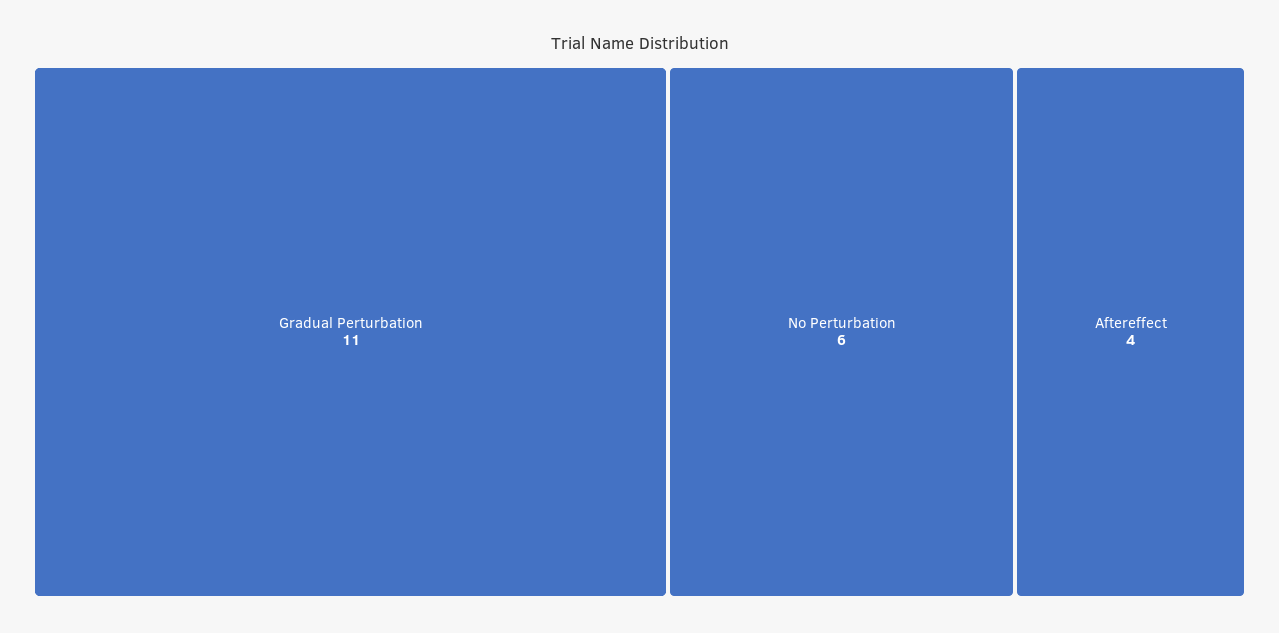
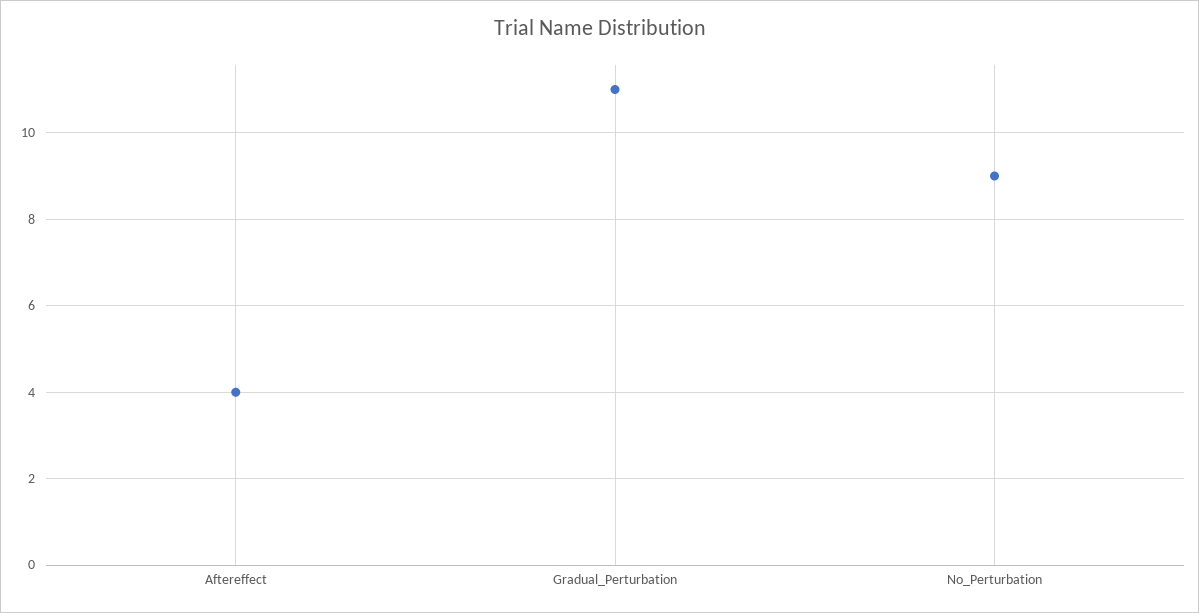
  {
    "Gradual Perturbation": 11,
-   "No Perturbation": 6,
+   "No Perturbation": 9,
    "Aftereffect": 4
  }

